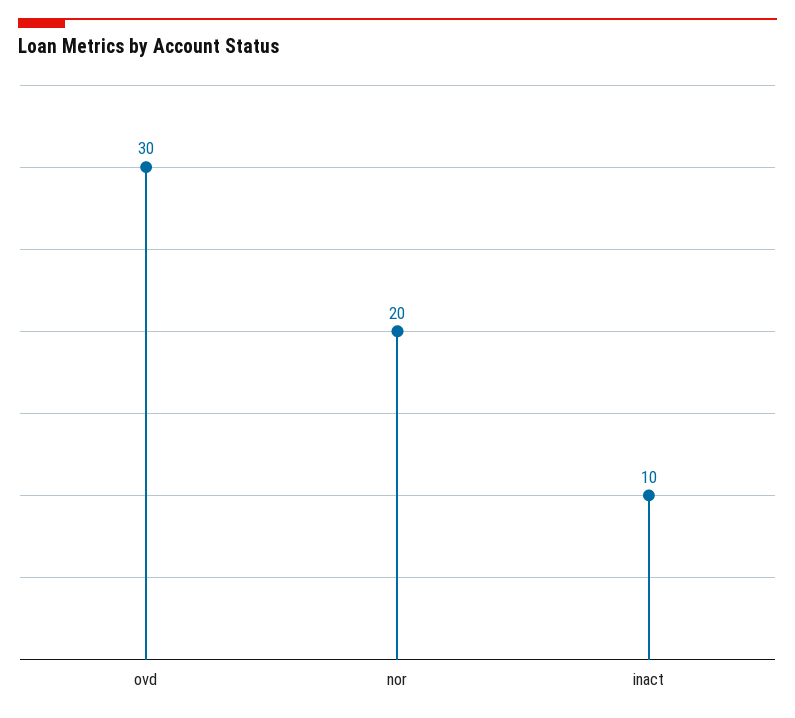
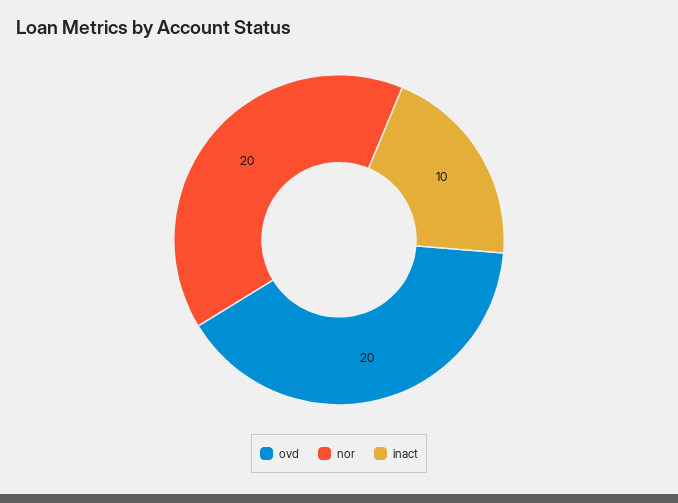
  {
-   "ovd": 30,
+   "ovd": 20,
    "nor": 20,
    "inact": 10
  }

